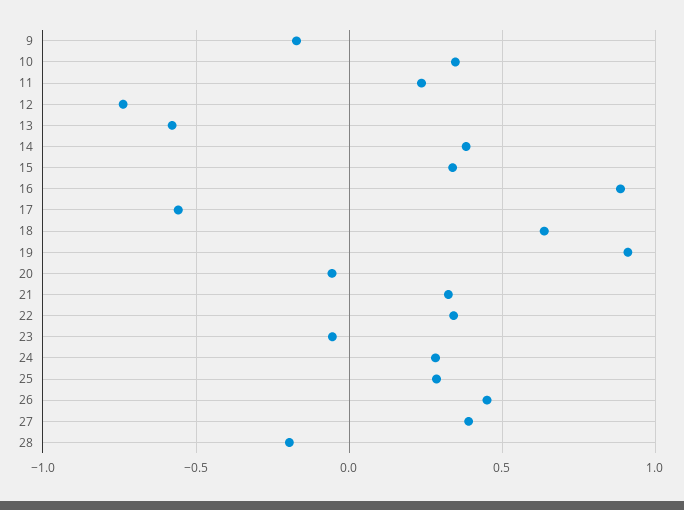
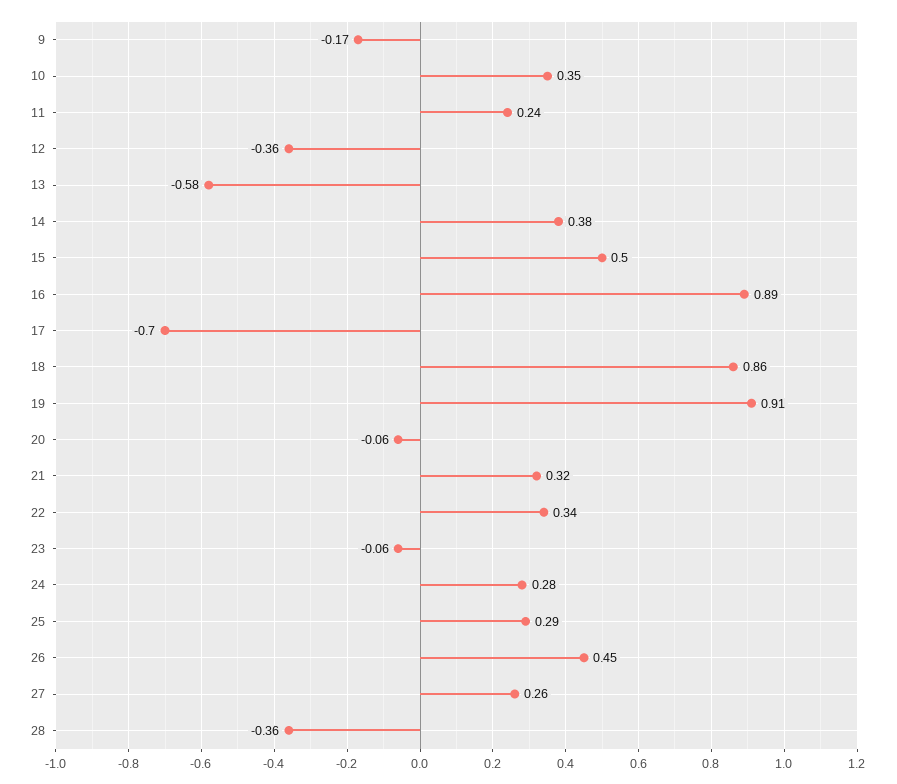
  {
    "9": -0.17,
    "10": 0.35,
    "11": 0.24,
-   "12": -0.75,
+   "12": -0.36,
    "13": -0.58,
    "14": 0.38,
-   "15": 0.35,
+   "15": 0.5,
    "16": 0.89,
-   "17": -0.55,
+   "17": -0.7,
-   "18": 0.65,
+   "18": 0.86,
    "19": 0.91,
    "20": -0.06,
    "21": 0.32,
    "22": 0.34,
    "23": -0.06,
    "24": 0.28,
    "25": 0.29,
    "26": 0.45,
-   "27": 0.4,
+   "27": 0.26,
-   "28": -0.2
+   "28": -0.36
  }

